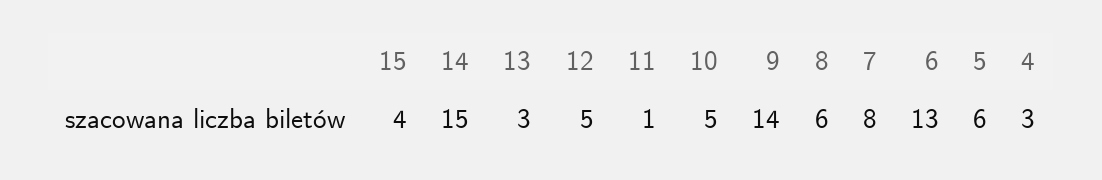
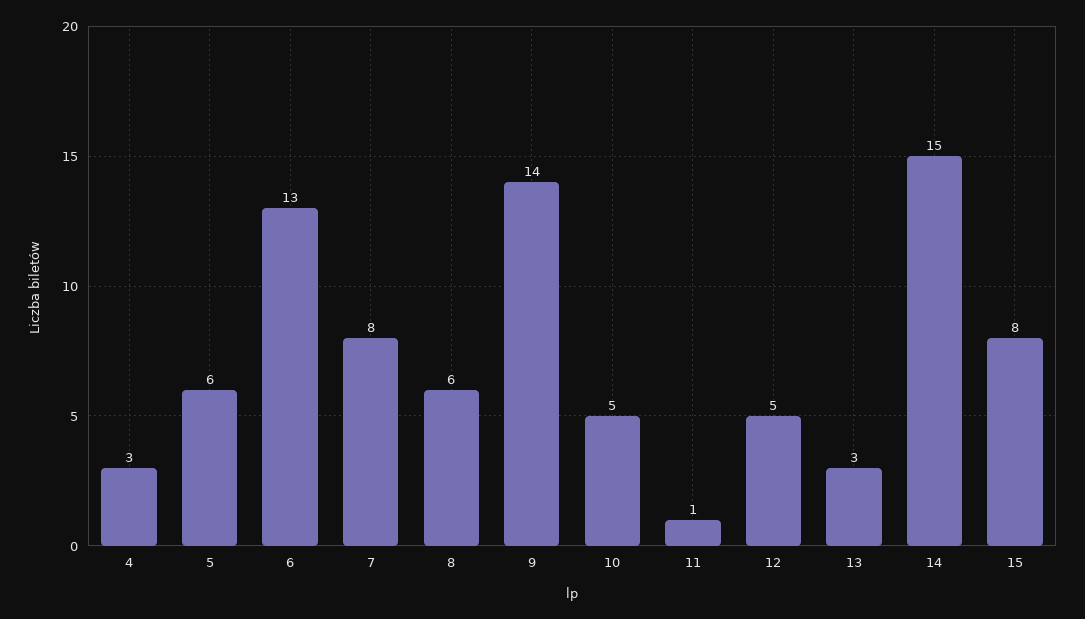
  {
-   "15": 4,
+   "15": 8,
    "14": 15,
    "13": 3,
    "12": 5,
    "11": 1,
    "10": 5,
    "9": 14,
    "8": 6,
    "7": 8,
    "6": 13,
    "5": 6,
    "4": 3
  }

